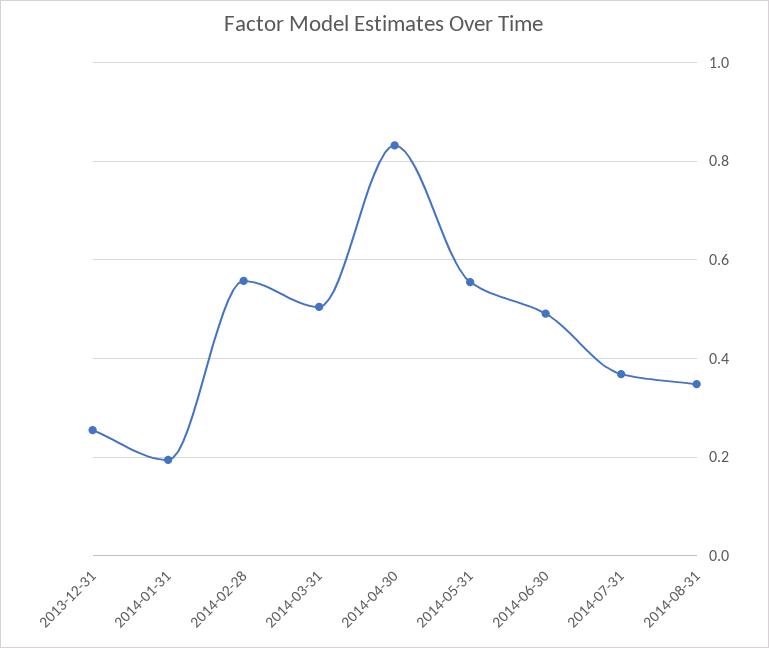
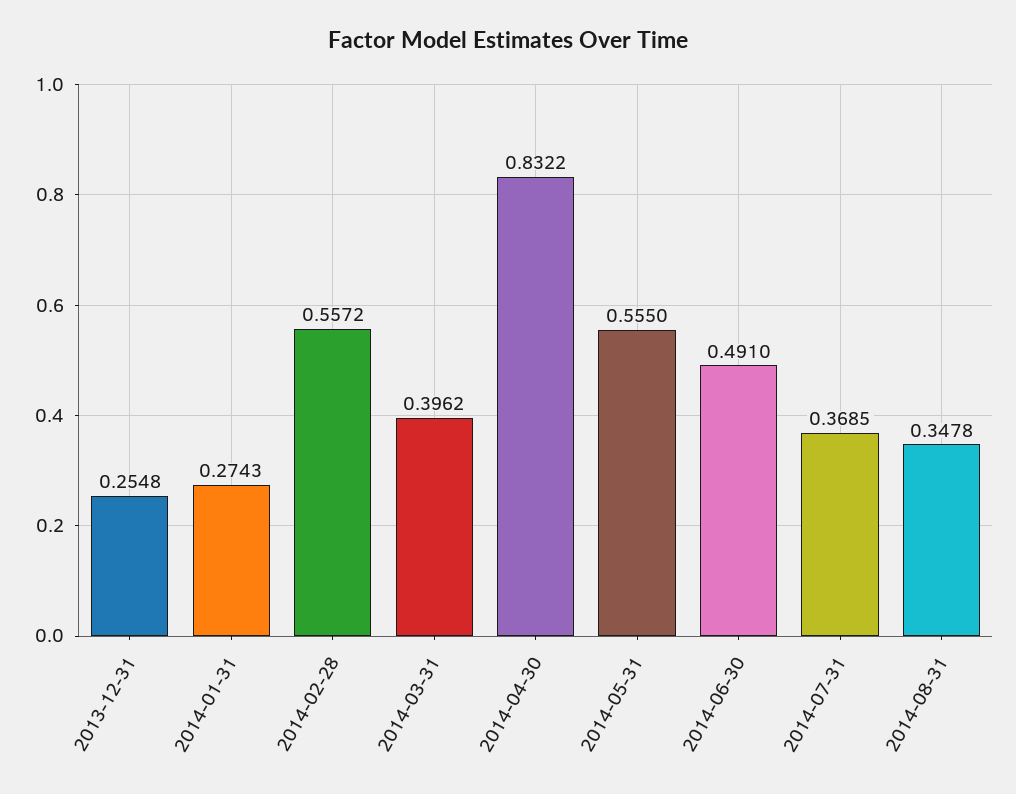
  {
    "2013-12-31": 0.2548,
-   "2014-01-31": 0.2,
+   "2014-01-31": 0.2743,
    "2014-02-28": 0.5572,
-   "2014-03-31": 0.5,
+   "2014-03-31": 0.3962,
    "2014-04-30": 0.8322,
    "2014-05-31": 0.555,
    "2014-06-30": 0.491,
    "2014-07-31": 0.3685,
    "2014-08-31": 0.3478
  }

